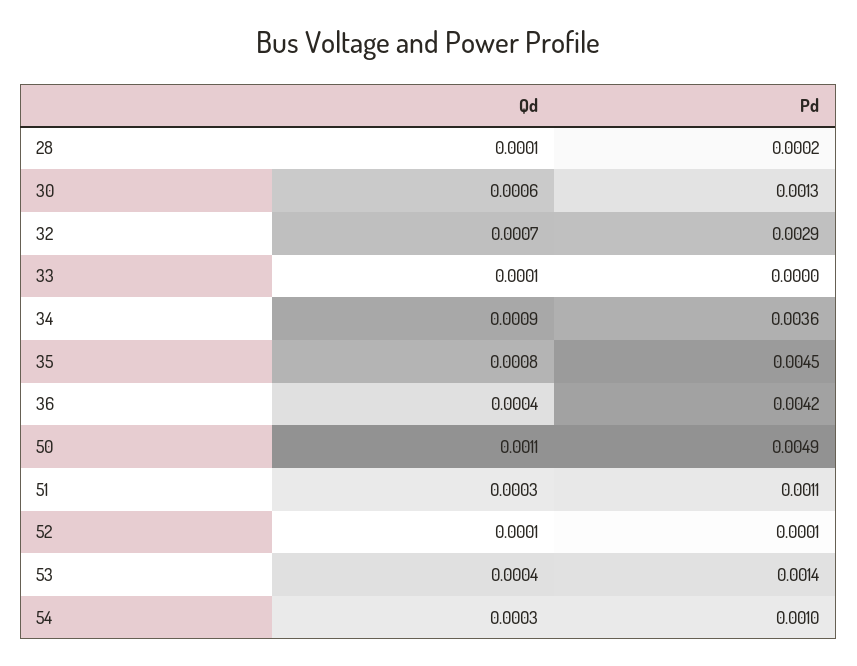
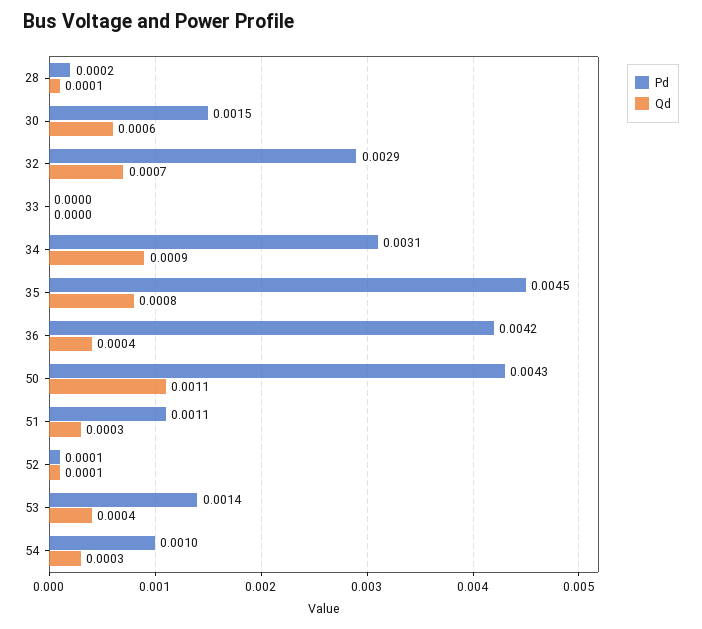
  {
    "Qd": {
      "28": 0.0001,
      "30": 0.0006,
      "32": 0.0007,
-     "33": 0.0001,
+     "33": 0,
      "34": 0.0009,
      "35": 0.0008,
      "36": 0.0004,
      "50": 0.0011,
      "51": 0.0003,
      "52": 0.0001,
      "53": 0.0004,
      "54": 0.0003
    },
    "Pd": {
      "28": 0.0002,
-     "30": 0.0013,
+     "30": 0.0015,
      "32": 0.0029,
      "33": 0,
-     "34": 0.0036,
+     "34": 0.0031,
      "35": 0.0045,
      "36": 0.0042,
-     "50": 0.0049,
+     "50": 0.0043,
      "51": 0.0011,
      "52": 0.0001,
      "53": 0.0014,
      "54": 0.001
    }
  }

